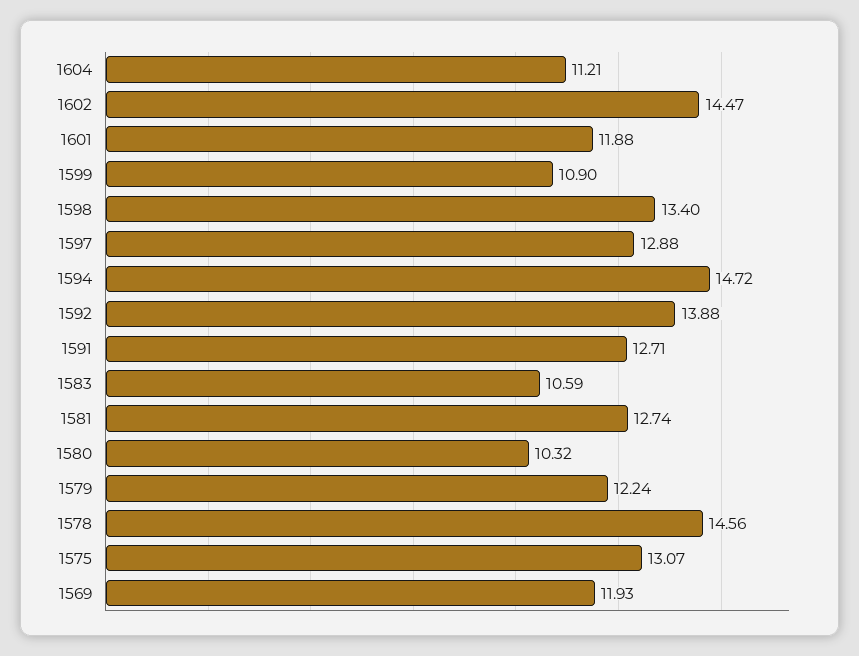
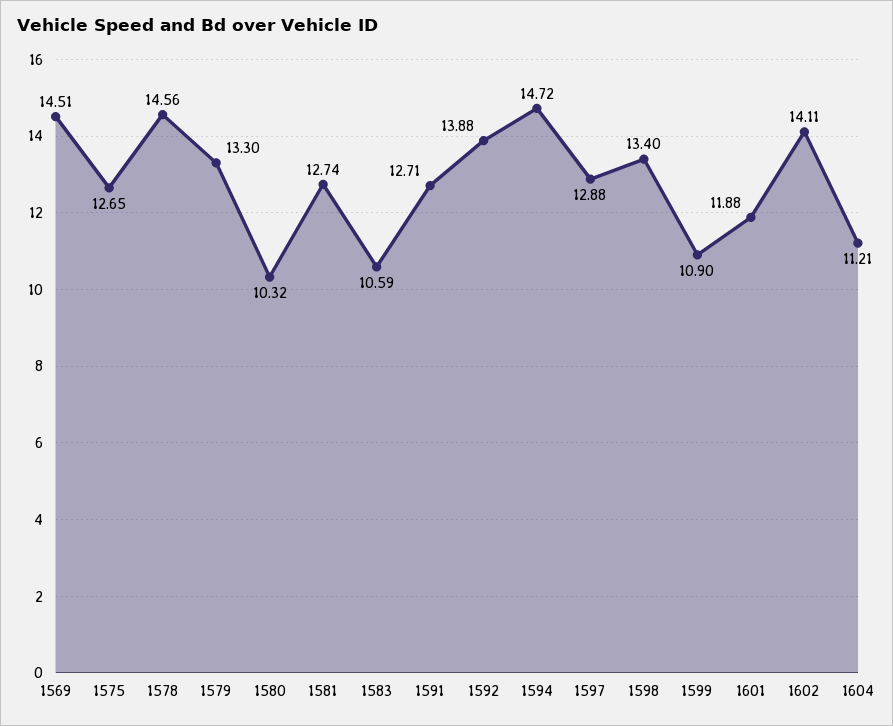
  {
    "1604": 11.21,
-   "1602": 14.47,
+   "1602": 14.11,
    "1601": 11.88,
    "1599": 10.9,
    "1598": 13.4,
    "1597": 12.88,
    "1594": 14.72,
    "1592": 13.88,
    "1591": 12.71,
    "1583": 10.59,
    "1581": 12.74,
    "1580": 10.32,
-   "1579": 12.24,
+   "1579": 13.3,
    "1578": 14.56,
-   "1575": 13.07,
+   "1575": 12.65,
-   "1569": 11.93
+   "1569": 14.51
  }

